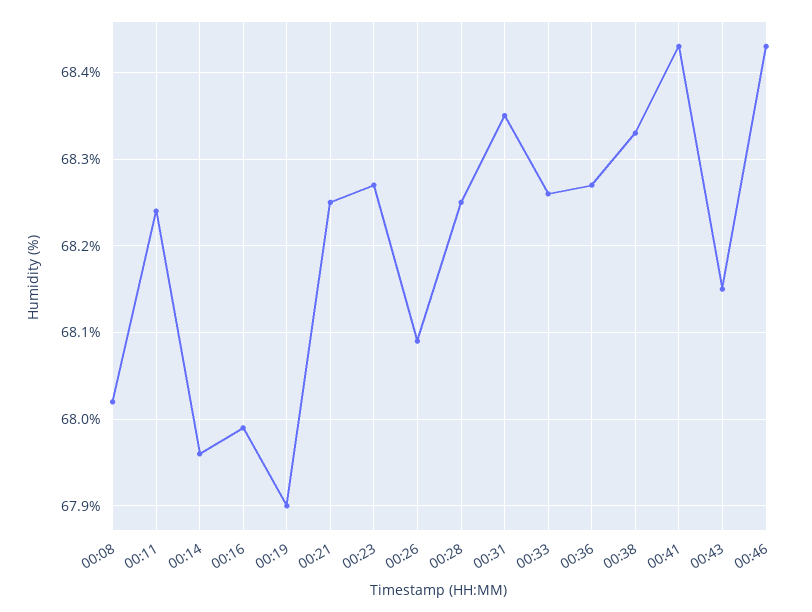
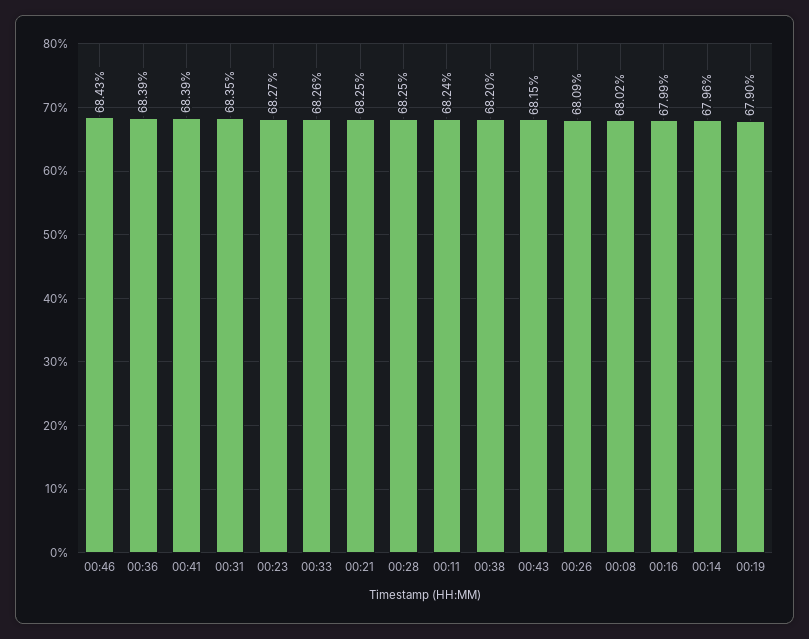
  {
    "00:08": 68.02,
    "00:11": 68.24,
    "00:14": 67.96,
    "00:16": 67.99,
    "00:19": 67.9,
    "00:21": 68.25,
    "00:23": 68.27,
    "00:26": 68.09,
    "00:28": 68.25,
    "00:31": 68.35,
    "00:33": 68.26,
-   "00:36": 68.27,
+   "00:36": 68.39,
-   "00:38": 68.33,
+   "00:38": 68.2,
-   "00:41": 68.43,
+   "00:41": 68.39,
    "00:43": 68.15,
    "00:46": 68.43
  }

